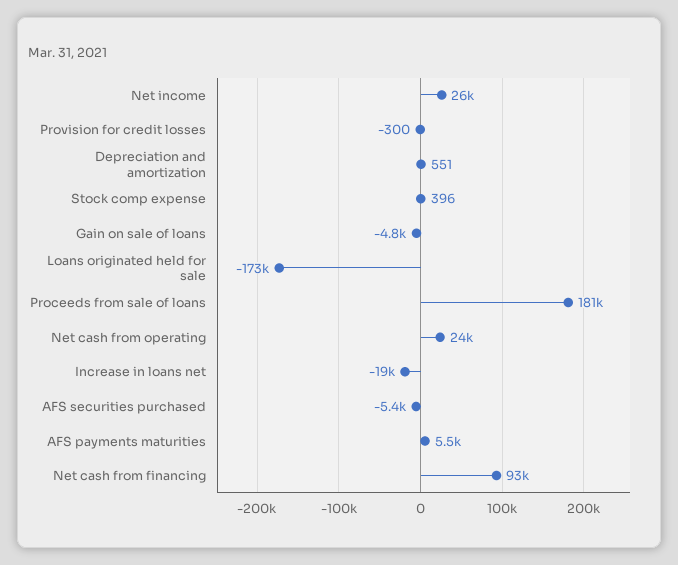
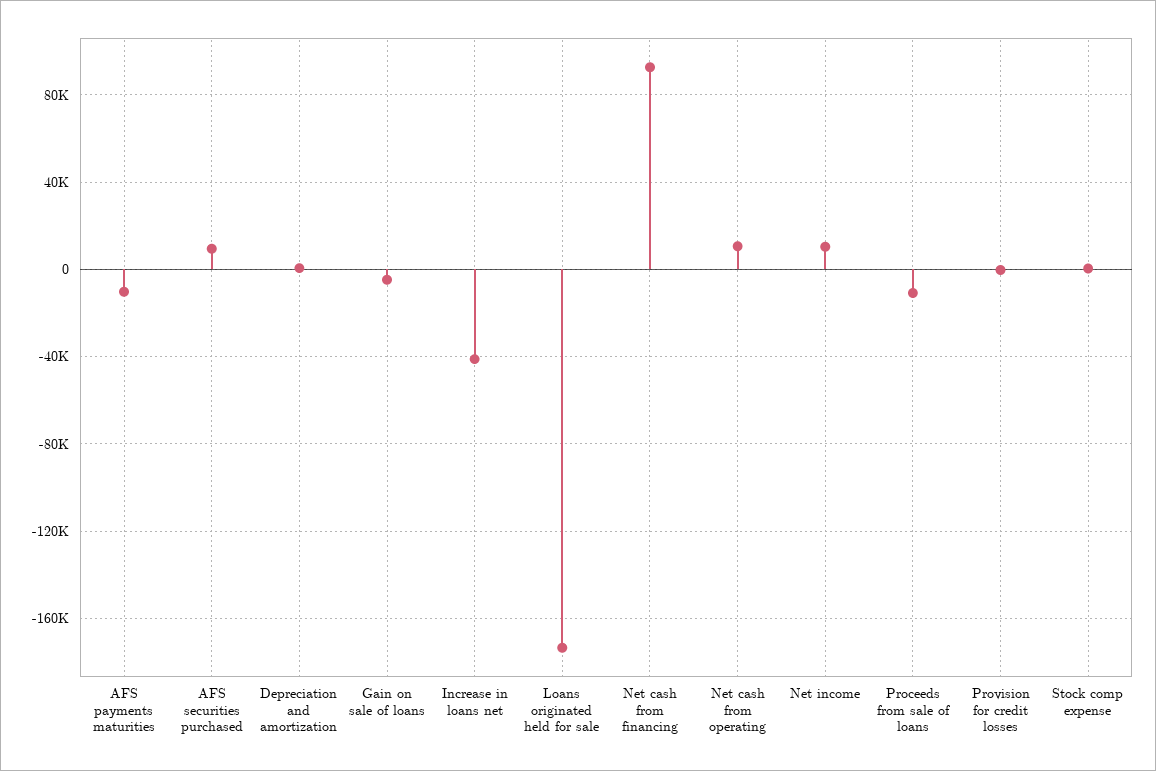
  {
-   "Net income": 26000,
+   "Net income": 10000,
    "Provision for credit losses": -300,
    "Depreciation and amortization": 551,
    "Stock comp expense": 396,
    "Gain on sale of loans": -4800,
    "Loans originated held for sale": -173000,
-   "Proceeds from sale of loans": 181000,
+   "Proceeds from sale of loans": -10000,
-   "Net cash from operating": 24000,
+   "Net cash from operating": 10000,
-   "Increase in loans net": -19000,
+   "Increase in loans net": -40000,
-   "AFS securities purchased": -5400,
+   "AFS securities purchased": 10000,
-   "AFS payments maturities": 5500,
+   "AFS payments maturities": -10000,
    "Net cash from financing": 93000
  }

